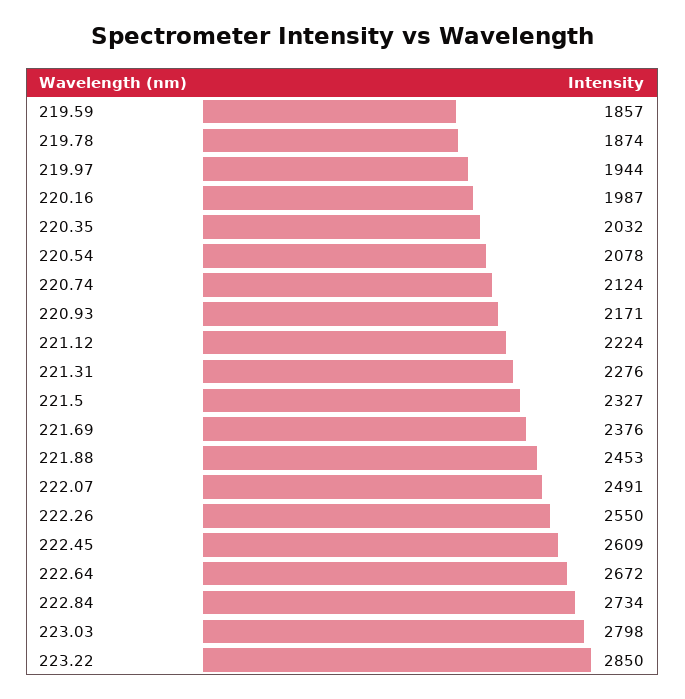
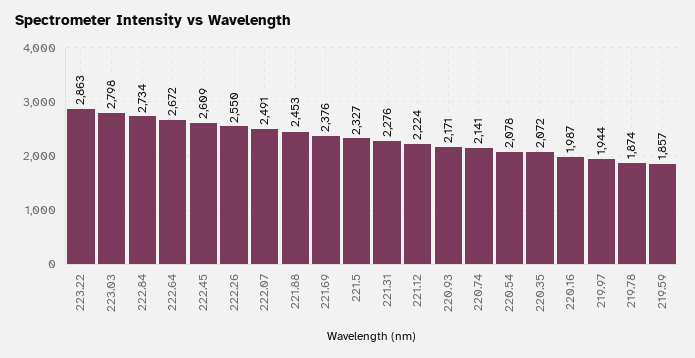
  {
    "219.59": 1857,
    "219.78": 1874,
    "219.97": 1944,
    "220.16": 1987,
-   "220.35": 2032,
+   "220.35": 2072,
    "220.54": 2078,
-   "220.74": 2124,
+   "220.74": 2141,
    "220.93": 2171,
    "221.12": 2224,
    "221.31": 2276,
    "221.5": 2327,
    "221.69": 2376,
    "221.88": 2453,
    "222.07": 2491,
    "222.26": 2550,
    "222.45": 2609,
    "222.64": 2672,
    "222.84": 2734,
    "223.03": 2798,
-   "223.22": 2850
+   "223.22": 2863
  }

